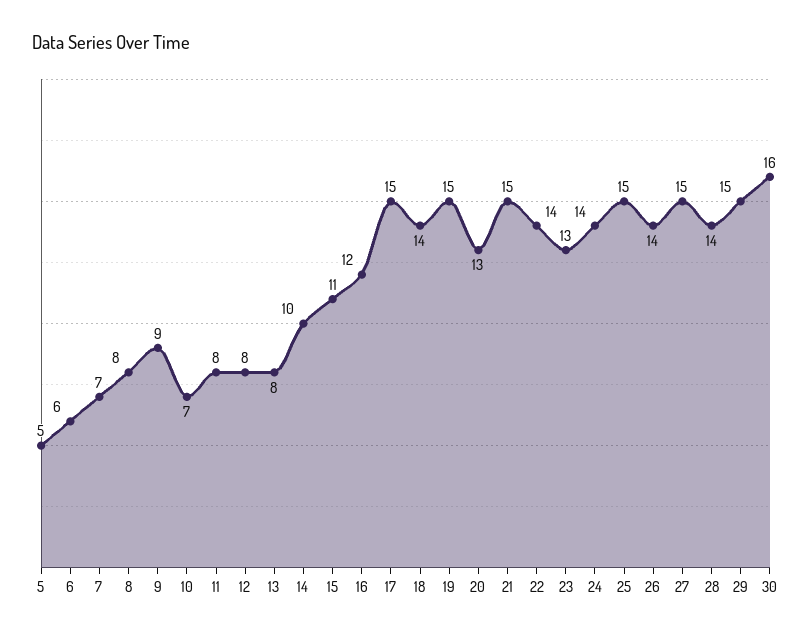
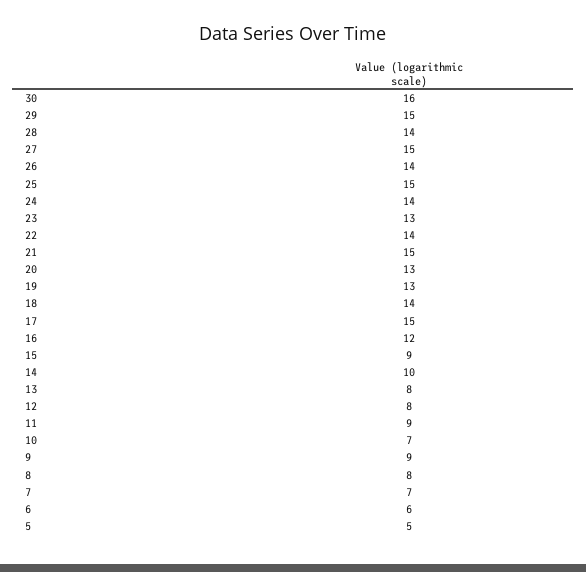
  {
    "5": 5,
    "6": 6,
    "7": 7,
    "8": 8,
    "9": 9,
    "10": 7,
-   "11": 8,
+   "11": 9,
    "12": 8,
    "13": 8,
    "14": 10,
-   "15": 11,
+   "15": 9,
    "16": 12,
    "17": 15,
    "18": 14,
-   "19": 15,
+   "19": 13,
    "20": 13,
    "21": 15,
    "22": 14,
    "23": 13,
    "24": 14,
    "25": 15,
    "26": 14,
    "27": 15,
    "28": 14,
    "29": 15,
    "30": 16
  }

